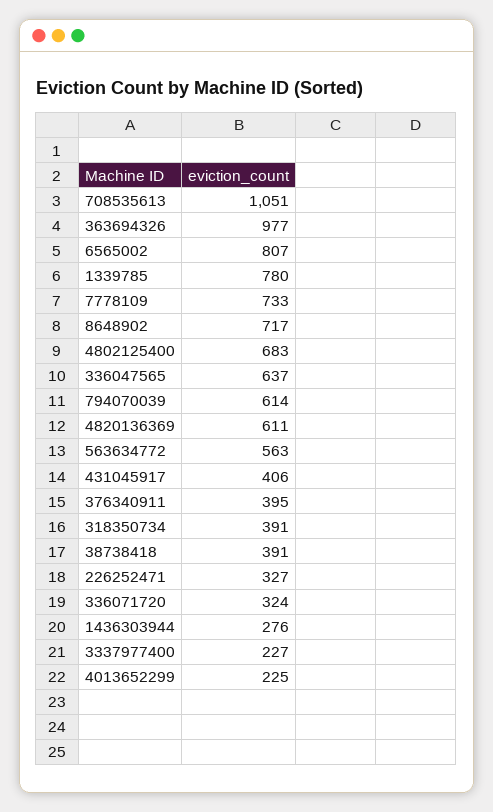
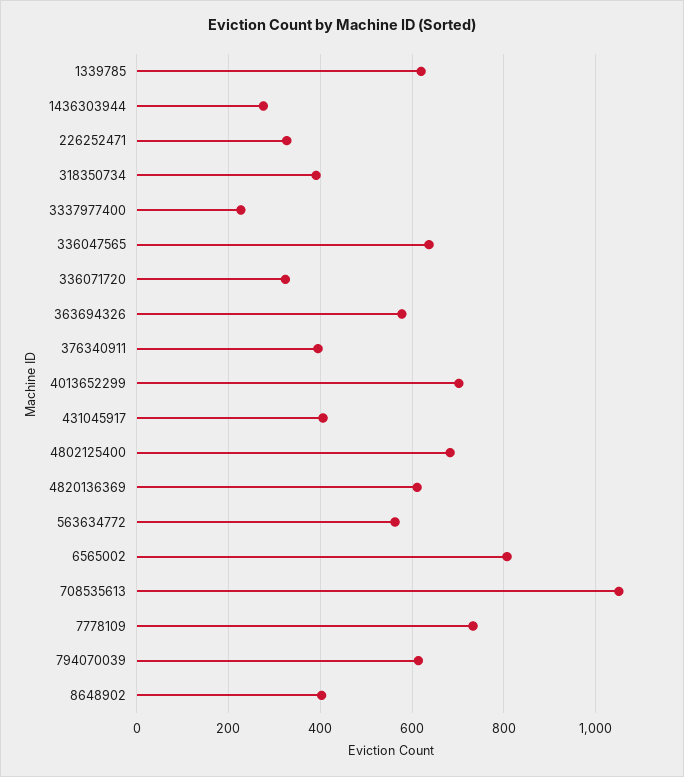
  {
    "708535613": 1051,
-   "363694326": 977,
+   "363694326": 580,
    "6565002": 807,
-   "1339785": 780,
+   "1339785": 620,
    "7778109": 733,
-   "8648902": 717,
+   "8648902": 400,
    "4802125400": 683,
    "336047565": 637,
    "794070039": 614,
    "4820136369": 611,
    "563634772": 563,
    "431045917": 406,
    "376340911": 395,
    "318350734": 391,
-   "38738418": 391,
    "226252471": 327,
    "336071720": 324,
    "1436303944": 276,
    "3337977400": 227,
-   "4013652299": 225
+   "4013652299": 700
  }

